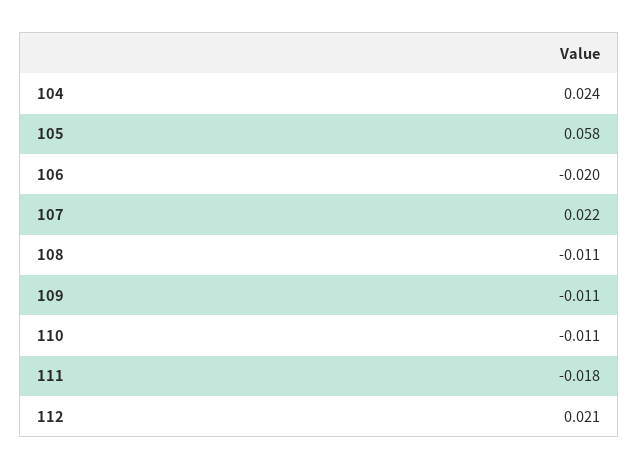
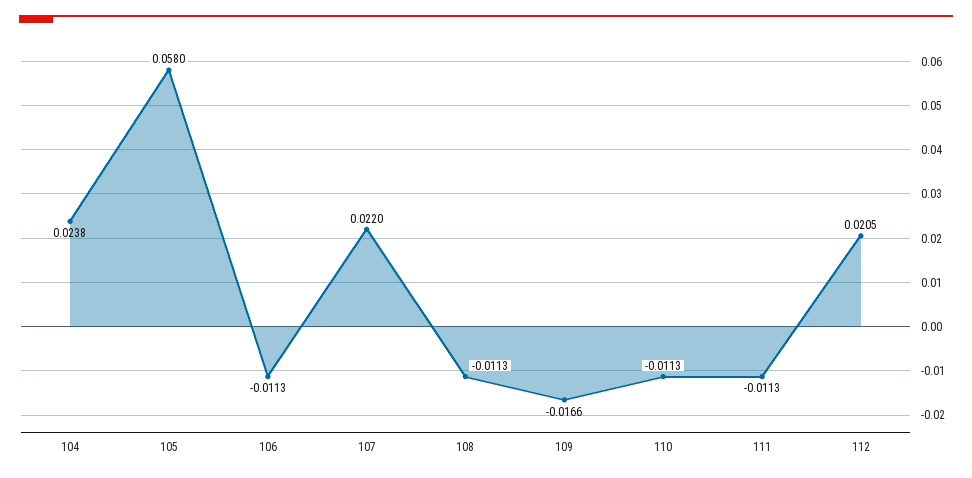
  {
    "104": 0.0238,
    "105": 0.058,
-   "106": -0.02,
+   "106": -0.0113,
    "107": 0.022,
    "108": -0.0113,
-   "109": -0.011,
+   "109": -0.0166,
    "110": -0.0113,
-   "111": -0.018,
+   "111": -0.0113,
    "112": 0.0205
  }

